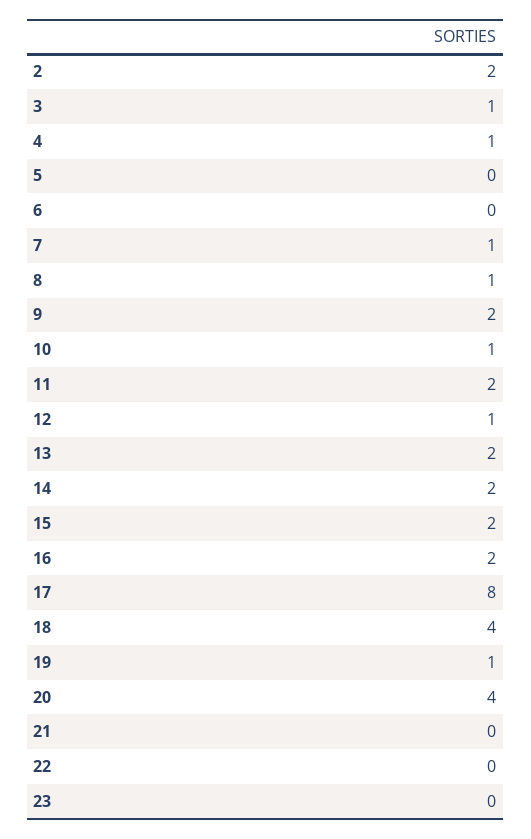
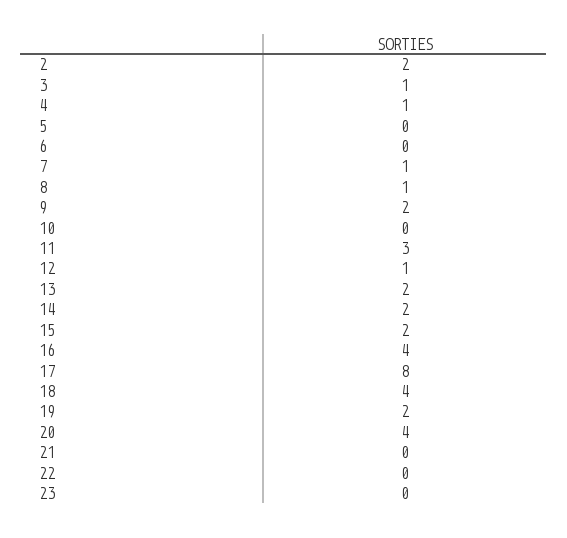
  {
    "2": 2,
    "3": 1,
    "4": 1,
    "5": 0,
    "6": 0,
    "7": 1,
    "8": 1,
    "9": 2,
-   "10": 1,
+   "10": 0,
-   "11": 2,
+   "11": 3,
    "12": 1,
    "13": 2,
    "14": 2,
    "15": 2,
-   "16": 2,
+   "16": 4,
    "17": 8,
    "18": 4,
-   "19": 1,
+   "19": 2,
    "20": 4,
    "21": 0,
    "22": 0,
    "23": 0
  }

